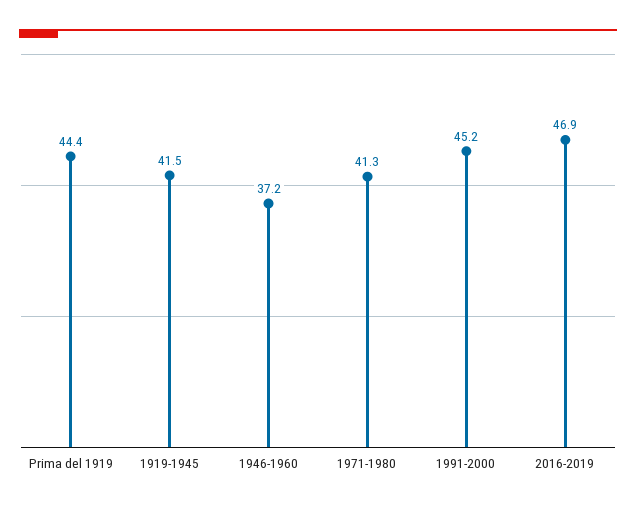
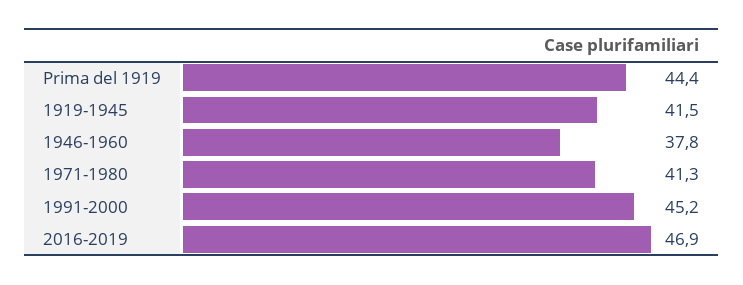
  {
    "Prima del 1919": 44.4,
    "1919-1945": 41.5,
-   "1946-1960": 37.2,
+   "1946-1960": 37.8,
    "1971-1980": 41.3,
    "1991-2000": 45.2,
    "2016-2019": 46.9
  }

